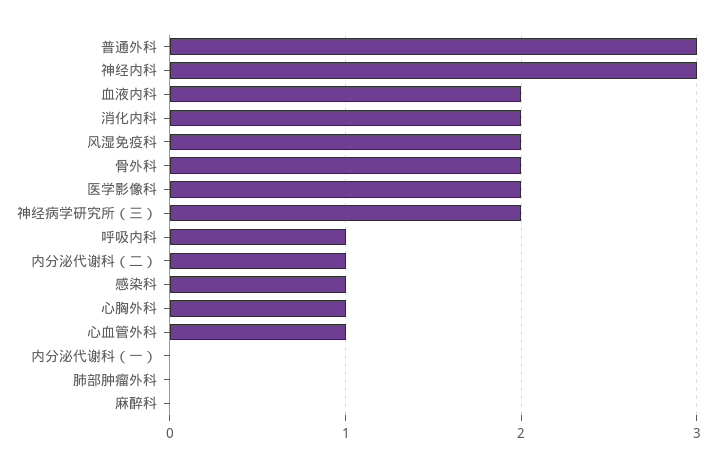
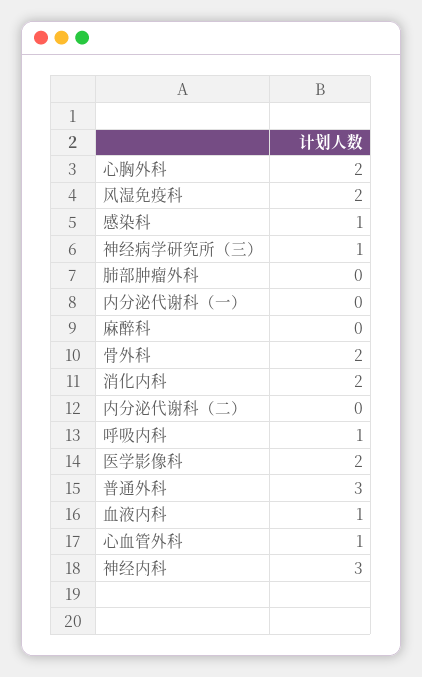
  {
    "普通外科": 3,
    "神经内科": 3,
-   "血液内科": 2,
+   "血液内科": 1,
    "消化内科": 2,
    "风湿免疫科": 2,
    "骨外科": 2,
    "医学影像科": 2,
-   "神经病学研究所（三）": 2,
+   "神经病学研究所（三）": 1,
    "呼吸内科": 1,
-   "内分泌代谢科（二）": 1,
+   "内分泌代谢科（二）": 0,
    "感染科": 1,
-   "心胸外科": 1,
+   "心胸外科": 2,
    "心血管外科": 1,
    "内分泌代谢科（一）": 0,
    "肺部肿瘤外科": 0,
    "麻醉科": 0
  }

